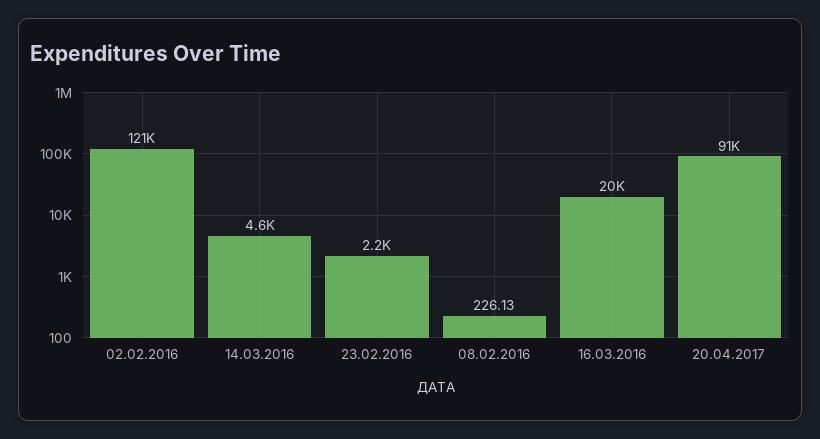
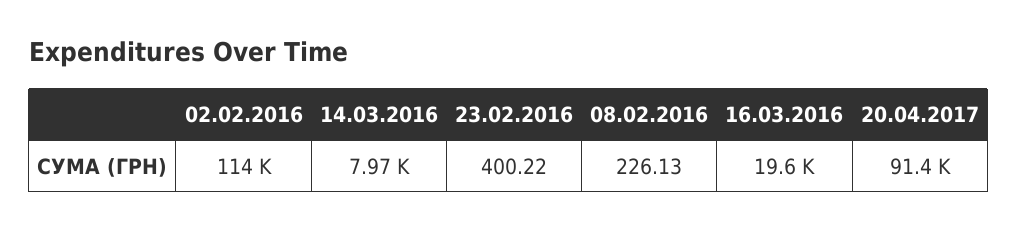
  {
-   "02.02.2016": 121000,
+   "02.02.2016": 114000,
-   "14.03.2016": 4600,
+   "14.03.2016": 7970,
-   "23.02.2016": 2200,
+   "23.02.2016": 400.22,
    "08.02.2016": 226.13,
    "16.03.2016": 19600,
    "20.04.2017": 91400
  }

